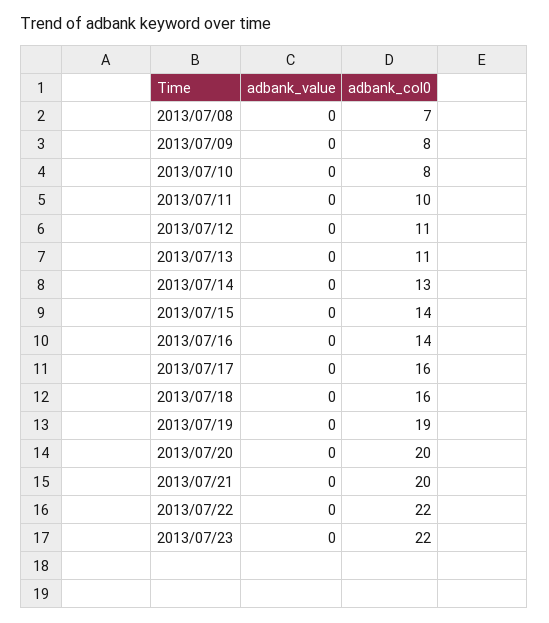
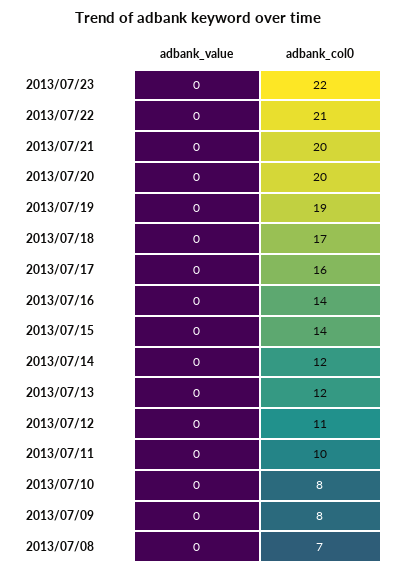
  {
    "adbank_value": {
      "2013/07/08": 0,
      "2013/07/09": 0,
      "2013/07/10": 0,
      "2013/07/11": 0,
      "2013/07/12": 0,
      "2013/07/13": 0,
      "2013/07/14": 0,
      "2013/07/15": 0,
      "2013/07/16": 0,
      "2013/07/17": 0,
      "2013/07/18": 0,
      "2013/07/19": 0,
      "2013/07/20": 0,
      "2013/07/21": 0,
      "2013/07/22": 0,
      "2013/07/23": 0
    },
    "adbank_col0": {
      "2013/07/08": 7,
      "2013/07/09": 8,
      "2013/07/10": 8,
      "2013/07/11": 10,
      "2013/07/12": 11,
-     "2013/07/13": 11,
+     "2013/07/13": 12,
-     "2013/07/14": 13,
+     "2013/07/14": 12,
      "2013/07/15": 14,
      "2013/07/16": 14,
      "2013/07/17": 16,
-     "2013/07/18": 16,
+     "2013/07/18": 17,
      "2013/07/19": 19,
      "2013/07/20": 20,
      "2013/07/21": 20,
-     "2013/07/22": 22,
+     "2013/07/22": 21,
      "2013/07/23": 22
    }
  }

